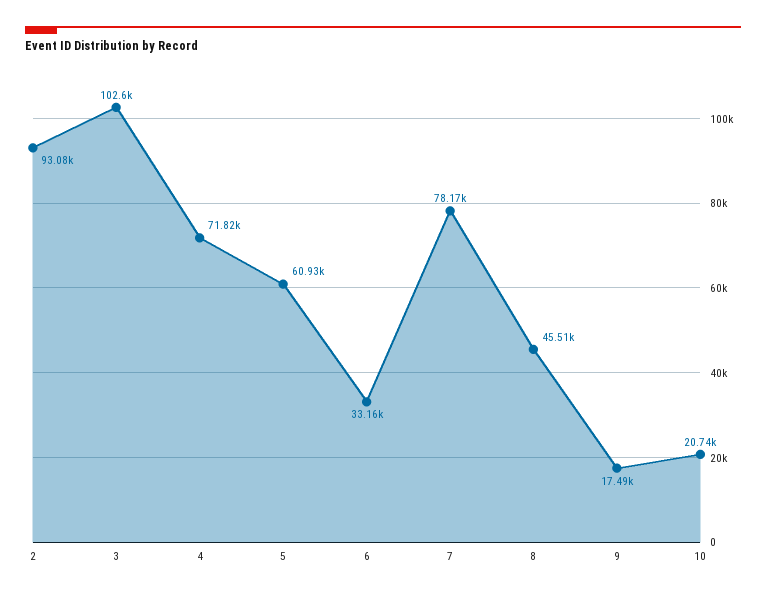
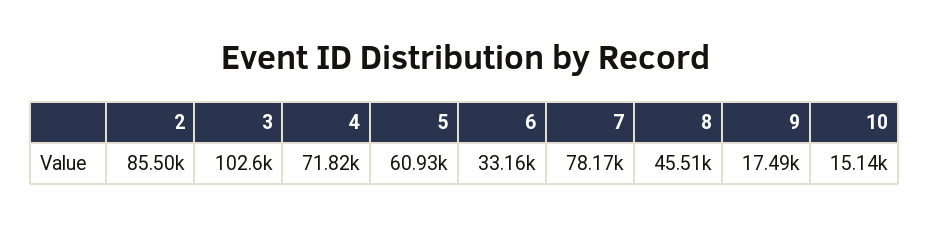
  {
-   "2": 93080,
+   "2": 85500,
    "3": 102600,
    "4": 71820,
    "5": 60930,
    "6": 33160,
    "7": 78170,
    "8": 45510,
    "9": 17490,
-   "10": 20740
+   "10": 15140
  }

